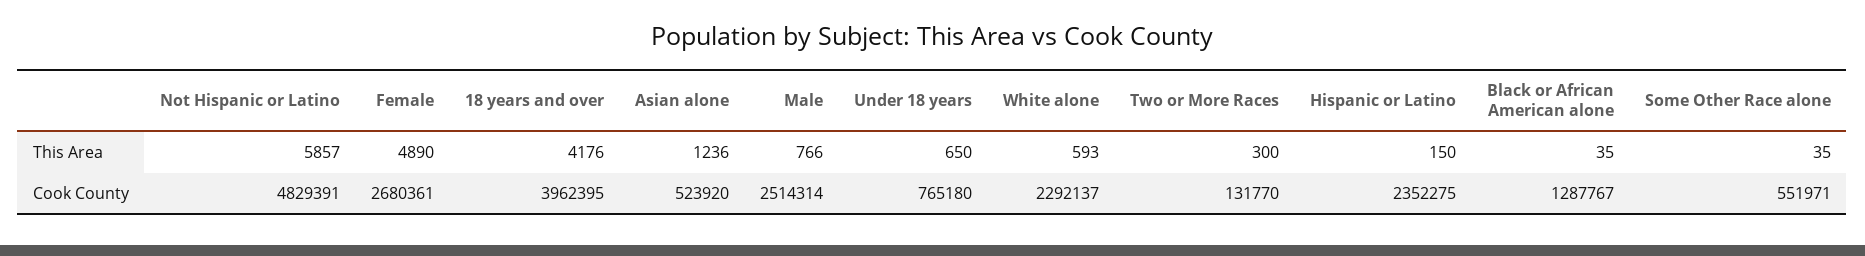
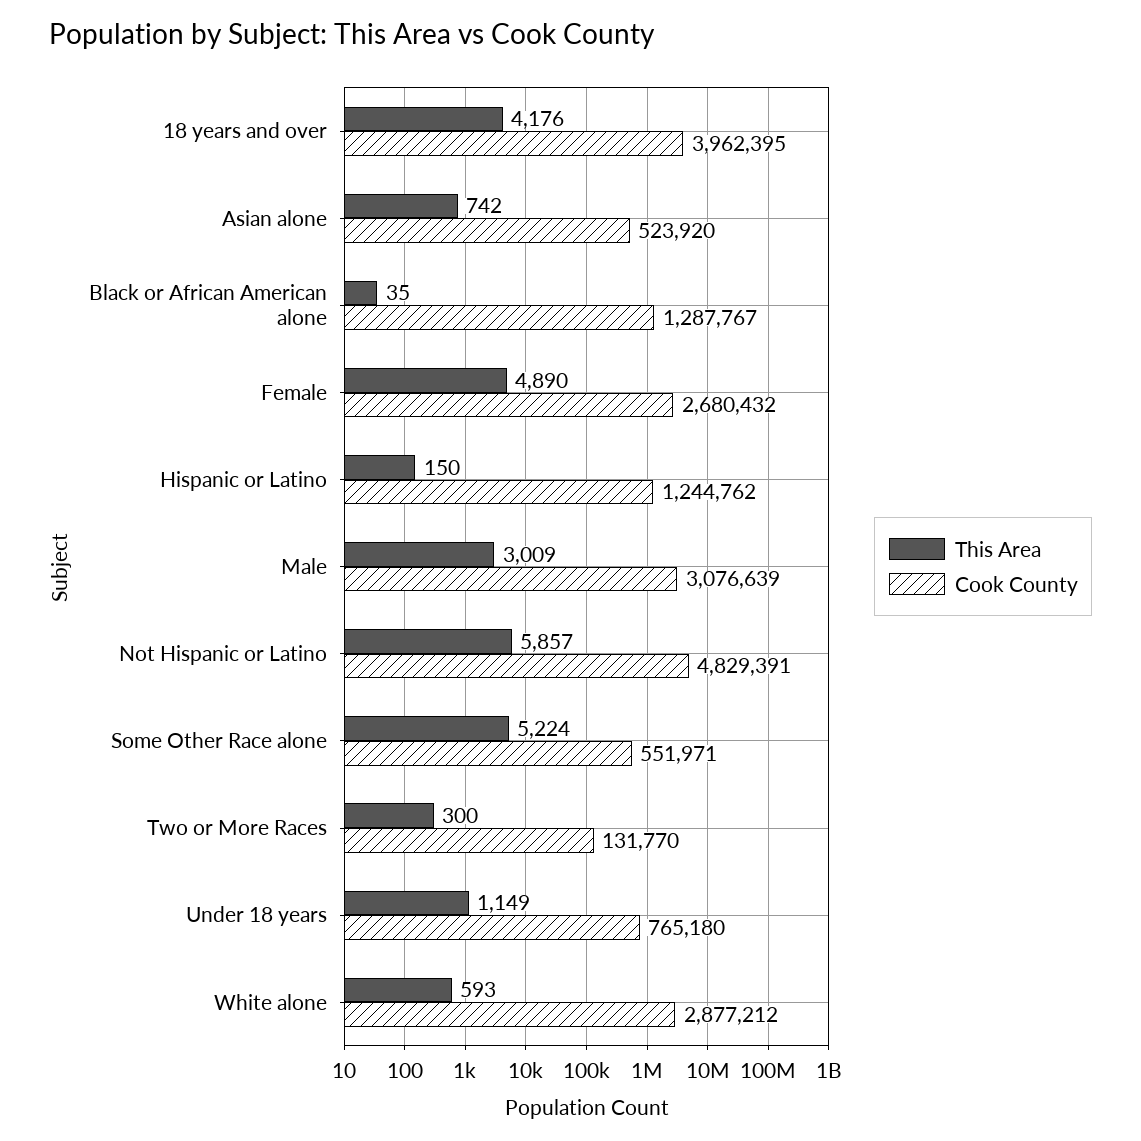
  {
    "This Area": {
      "Not Hispanic or Latino": 5857,
      "Female": 4890,
      "18 years and over": 4176,
-     "Asian alone": 1236,
+     "Asian alone": 742,
-     "Male": 766,
+     "Male": 3009,
-     "Under 18 years": 650,
+     "Under 18 years": 1149,
      "White alone": 593,
      "Two or More Races": 300,
      "Hispanic or Latino": 150,
      "Black or African American alone": 35,
-     "Some Other Race alone": 35
+     "Some Other Race alone": 5224
    },
    "Cook County": {
      "Not Hispanic or Latino": 4829391,
-     "Female": 2680361,
+     "Female": 2680432,
      "18 years and over": 3962395,
      "Asian alone": 523920,
-     "Male": 2514314,
+     "Male": 3076639,
      "Under 18 years": 765180,
-     "White alone": 2292137,
+     "White alone": 2877212,
      "Two or More Races": 131770,
-     "Hispanic or Latino": 2352275,
+     "Hispanic or Latino": 1244762,
      "Black or African American alone": 1287767,
      "Some Other Race alone": 551971
    }
  }

